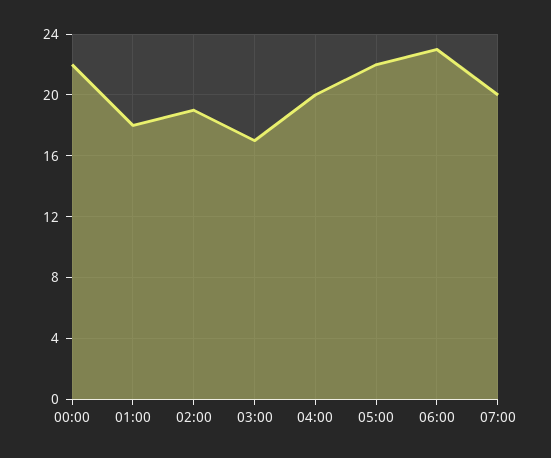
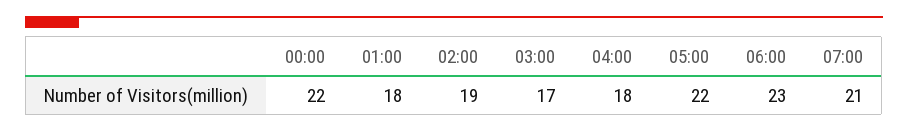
  {
    "00:00": 22,
    "01:00": 18,
    "02:00": 19,
    "03:00": 17,
-   "04:00": 20,
+   "04:00": 18,
    "05:00": 22,
    "06:00": 23,
-   "07:00": 20
+   "07:00": 21
  }

